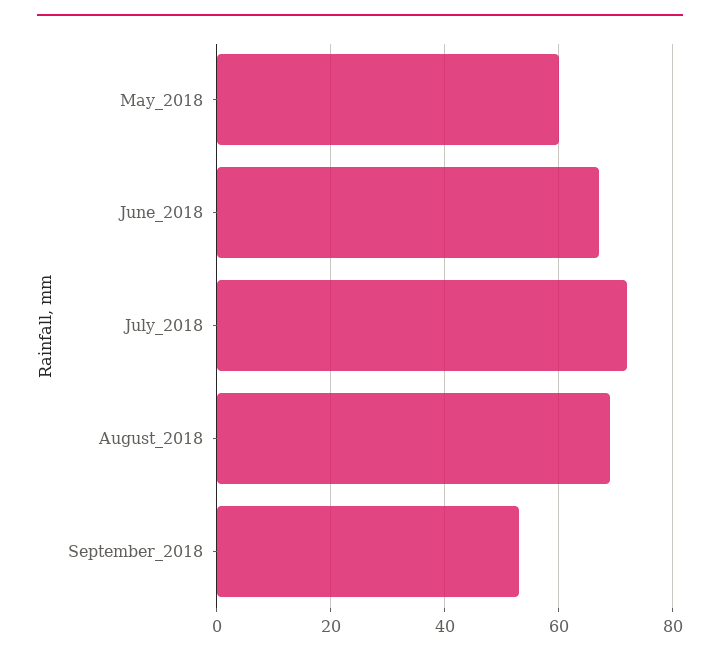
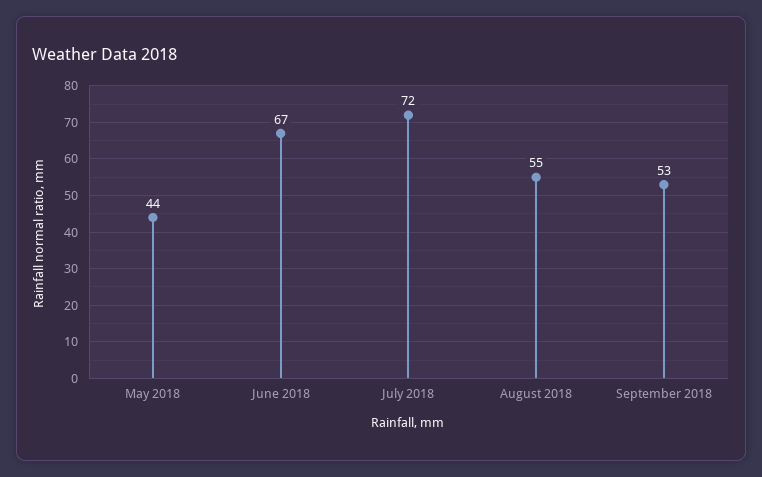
  {
-   "May_2018": 60,
+   "May_2018": 44,
    "June_2018": 67,
    "July_2018": 72,
-   "August_2018": 70,
+   "August_2018": 55,
    "September_2018": 53
  }

